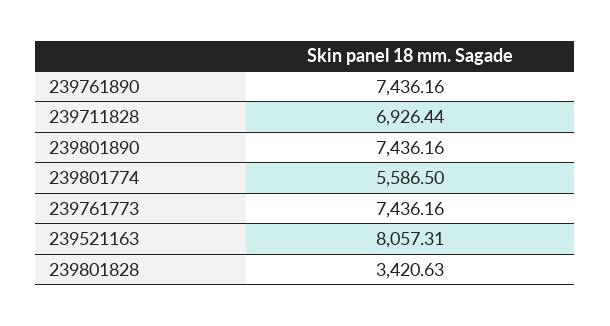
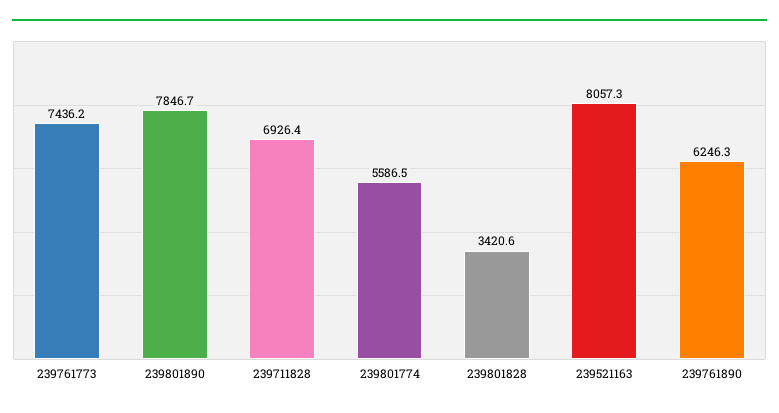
  {
-   "239761890": 7436.16,
+   "239761890": 6246.3,
    "239711828": 6926.44,
-   "239801890": 7436.16,
+   "239801890": 7846.7,
    "239801774": 5586.5,
    "239761773": 7436.16,
    "239521163": 8057.31,
    "239801828": 3420.63
  }

